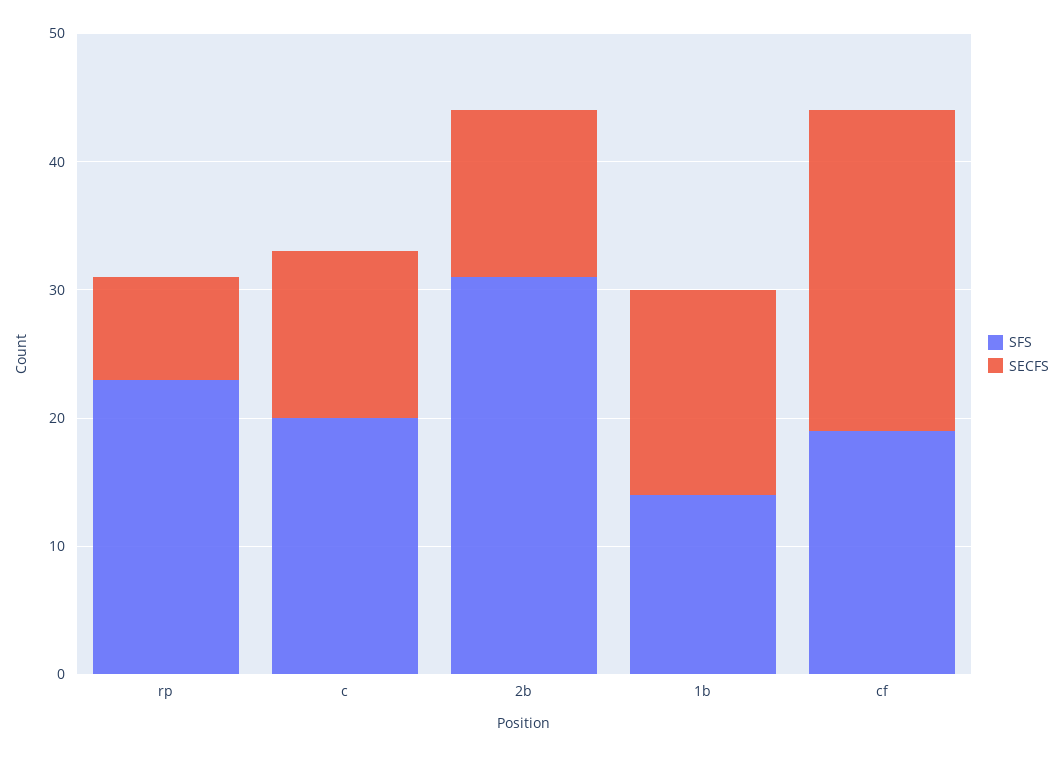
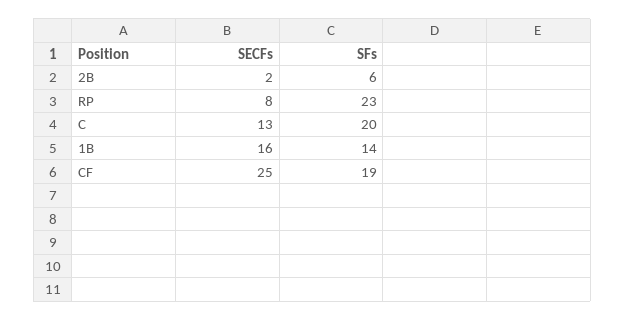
  {
    "SFS": {
      "rp": 23,
      "c": 20,
-     "2b": 31,
+     "2b": 6,
      "1b": 14,
      "cf": 19
    },
    "SECFS": {
      "rp": 8,
      "c": 13,
-     "2b": 13,
+     "2b": 2,
      "1b": 16,
      "cf": 25
    }
  }

